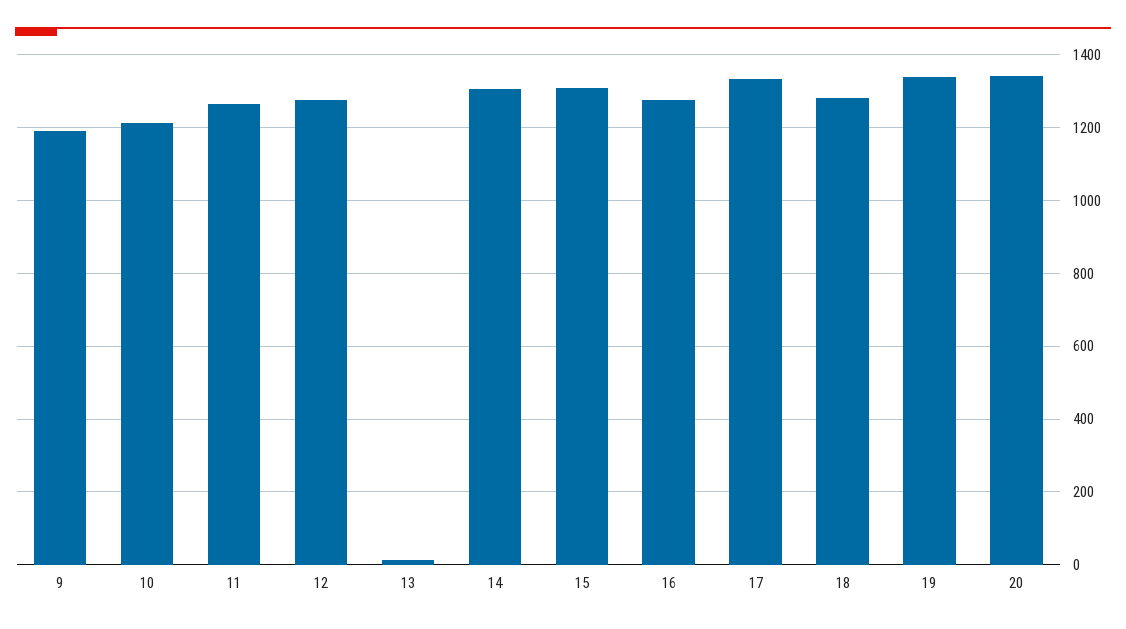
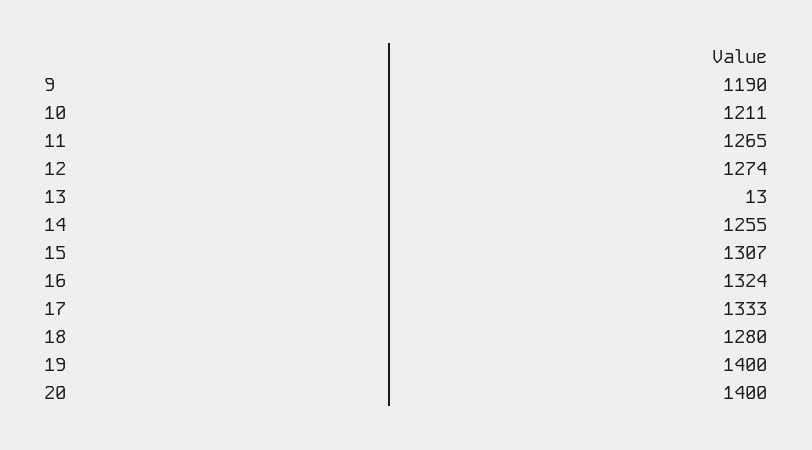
  {
    "9": 1190,
    "10": 1211,
    "11": 1265,
    "12": 1274,
    "13": 13,
-   "14": 1300,
+   "14": 1255,
    "15": 1307,
-   "16": 1280,
+   "16": 1324,
    "17": 1333,
    "18": 1280,
-   "19": 1340,
+   "19": 1400,
-   "20": 1340
+   "20": 1400
  }

